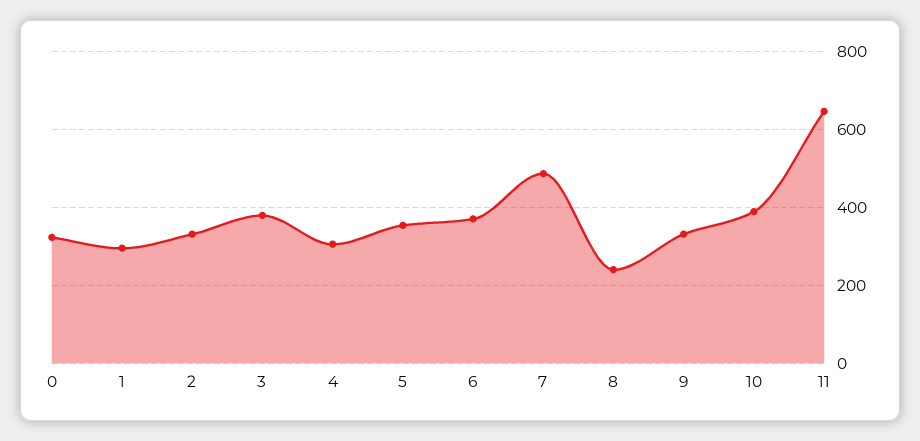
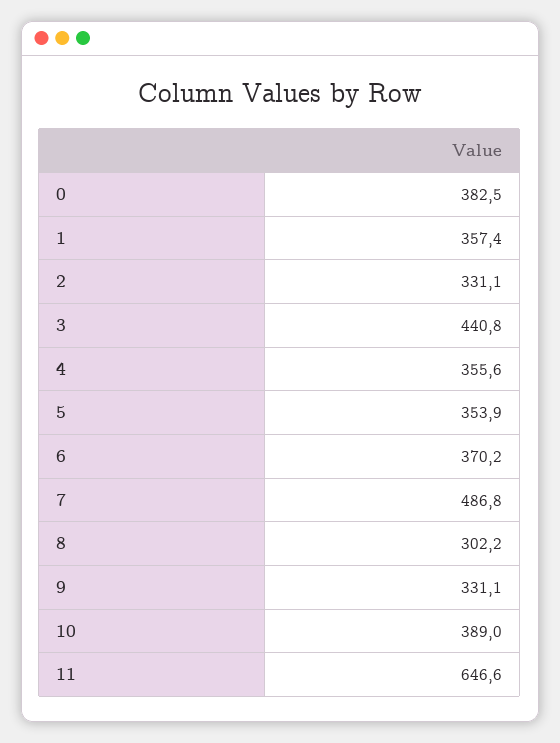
  {
-   "0": 320,
+   "0": 382.5,
-   "1": 300,
+   "1": 357.4,
    "2": 331.1,
-   "3": 380,
+   "3": 440.8,
-   "4": 300,
+   "4": 355.6,
    "5": 353.9,
    "6": 370.2,
    "7": 486.8,
-   "8": 240,
+   "8": 302.2,
    "9": 331.1,
    "10": 389,
    "11": 646.6
  }

